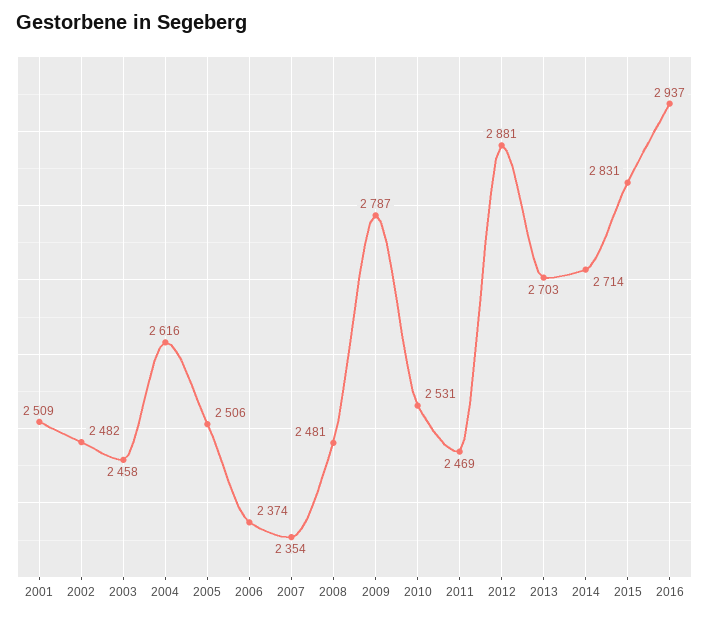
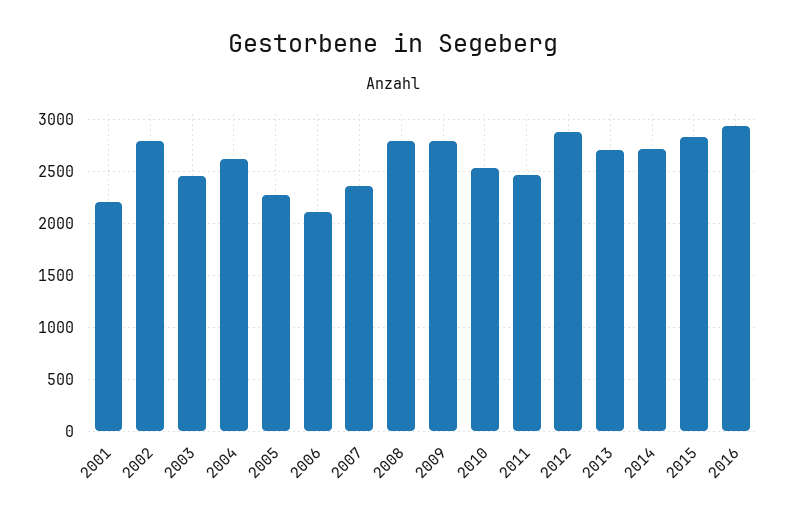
  {
-   "2001": 2509,
+   "2001": 2200,
-   "2002": 2482,
+   "2002": 2800,
    "2003": 2458,
    "2004": 2616,
-   "2005": 2506,
+   "2005": 2300,
-   "2006": 2374,
+   "2006": 2100,
    "2007": 2354,
-   "2008": 2481,
+   "2008": 2800,
    "2009": 2787,
    "2010": 2531,
    "2011": 2469,
    "2012": 2881,
    "2013": 2703,
    "2014": 2714,
    "2015": 2831,
    "2016": 2937
  }

